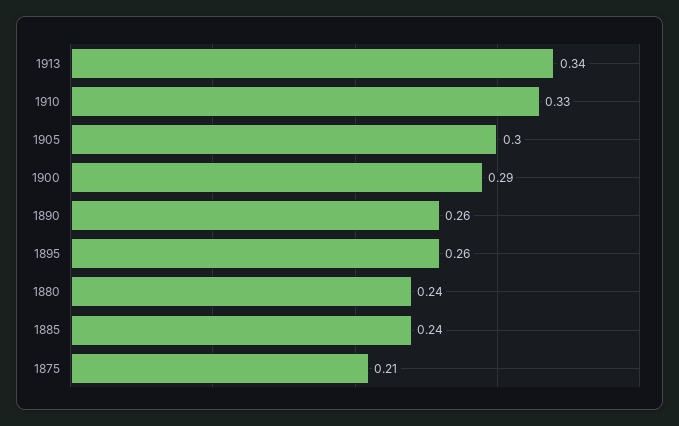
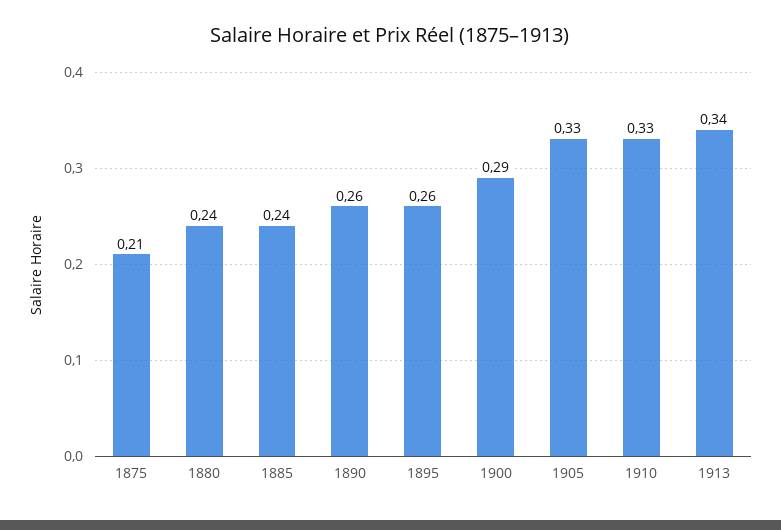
  {
    "1913": 0.34,
    "1910": 0.33,
-   "1905": 0.3,
+   "1905": 0.33,
    "1900": 0.29,
    "1890": 0.26,
    "1895": 0.26,
    "1880": 0.24,
    "1885": 0.24,
    "1875": 0.21
  }

